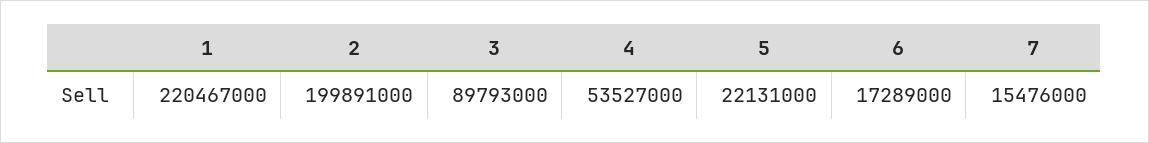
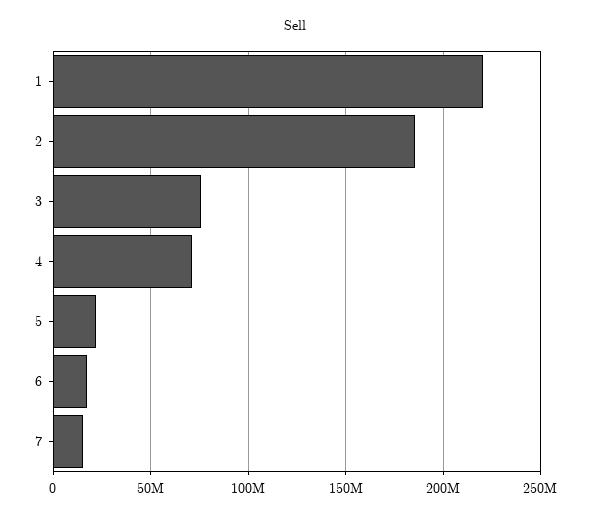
  {
    "1": 220467000,
-   "2": 199891000,
+   "2": 185000000,
-   "3": 89793000,
+   "3": 75000000,
-   "4": 53527000,
+   "4": 70000000,
    "5": 22131000,
    "6": 17289000,
    "7": 15476000
  }

